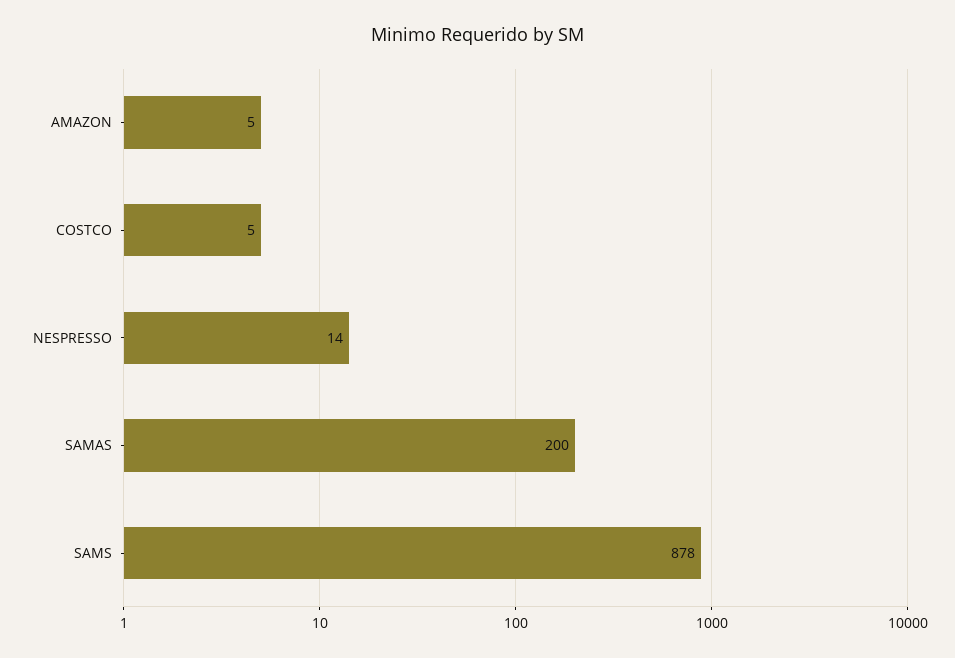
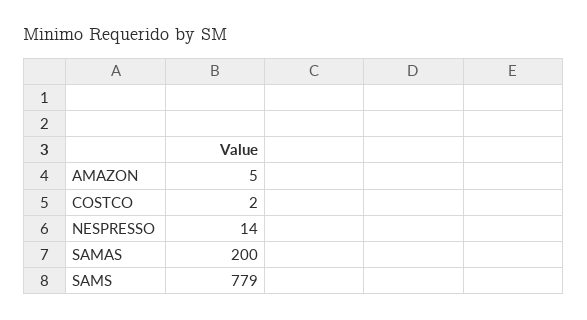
  {
    "AMAZON": 5,
-   "COSTCO": 5,
+   "COSTCO": 2,
    "NESPRESSO": 14,
    "SAMAS": 200,
-   "SAMS": 878
+   "SAMS": 779
  }

